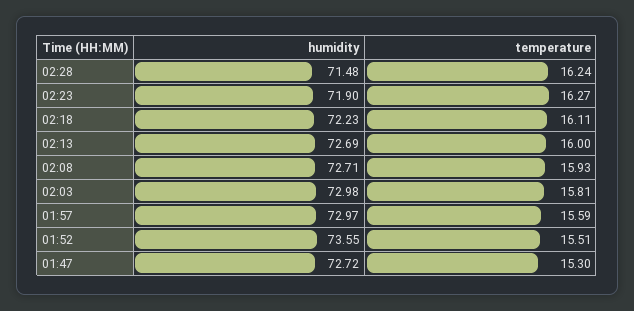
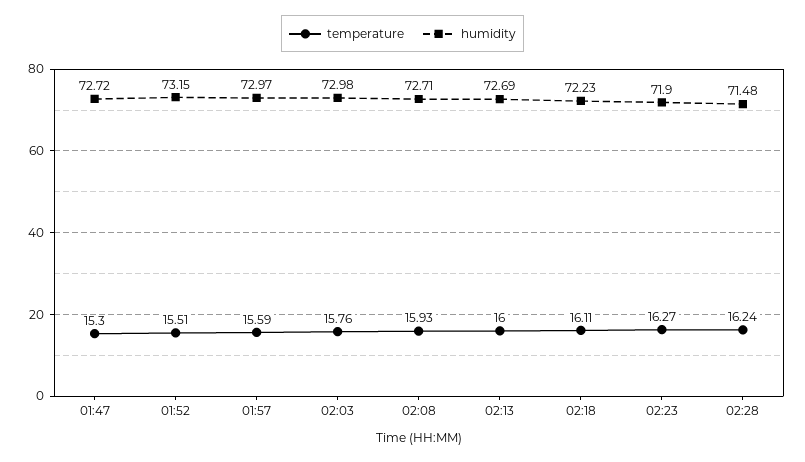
  {
    "humidity": {
      "02:28": 71.48,
      "02:23": 71.9,
      "02:18": 72.23,
      "02:13": 72.69,
      "02:08": 72.71,
      "02:03": 72.98,
      "01:57": 72.97,
-     "01:52": 73.55,
+     "01:52": 73.15,
      "01:47": 72.72
    },
    "temperature": {
      "02:28": 16.24,
      "02:23": 16.27,
      "02:18": 16.11,
      "02:13": 16,
      "02:08": 15.93,
-     "02:03": 15.81,
+     "02:03": 15.76,
      "01:57": 15.59,
      "01:52": 15.51,
      "01:47": 15.3
    }
  }

